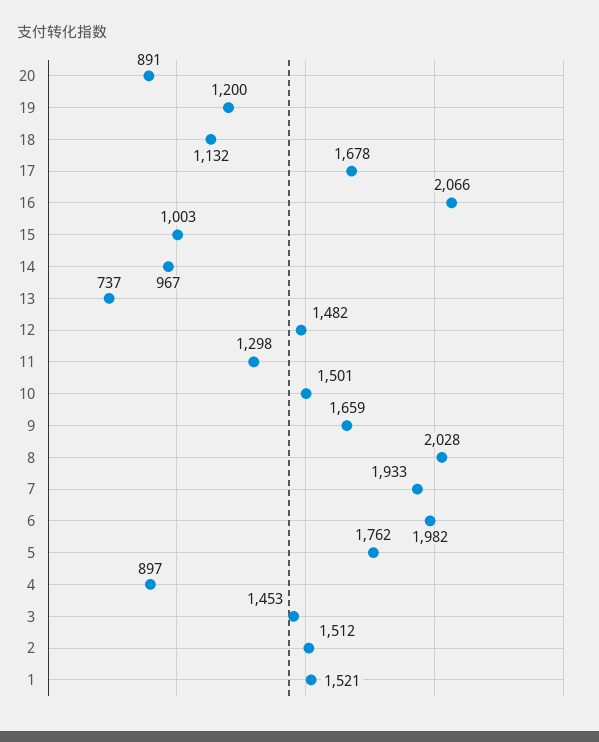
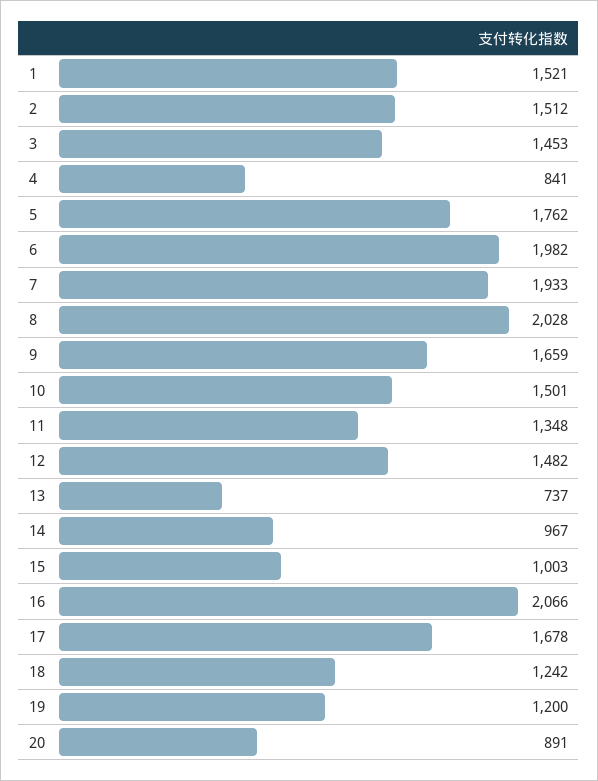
  {
    "20": 891,
    "19": 1200,
-   "18": 1132,
+   "18": 1242,
    "17": 1678,
    "16": 2066,
    "15": 1003,
    "14": 967,
    "13": 737,
    "12": 1482,
-   "11": 1298,
+   "11": 1348,
    "10": 1501,
    "9": 1659,
    "8": 2028,
    "7": 1933,
    "6": 1982,
    "5": 1762,
-   "4": 897,
+   "4": 841,
    "3": 1453,
    "2": 1512,
    "1": 1521
  }

